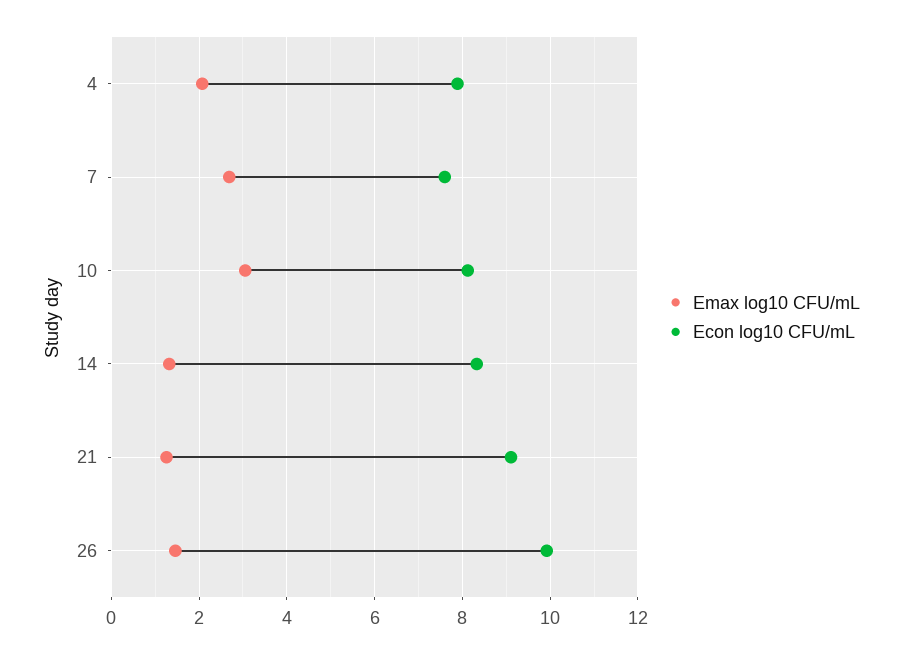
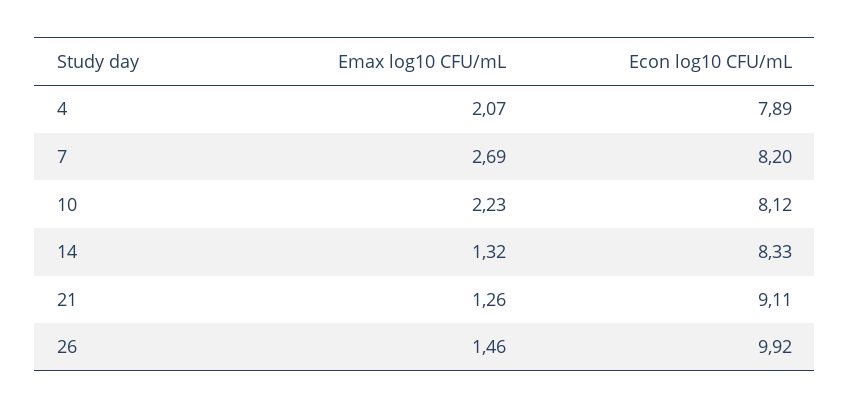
  {
    "Emax log10 CFU/mL": {
      "4": 2.07,
      "7": 2.69,
-     "10": 3,
+     "10": 2.23,
      "14": 1.32,
      "21": 1.26,
      "26": 1.46
    },
    "Econ log10 CFU/mL": {
      "4": 7.89,
-     "7": 7.6,
+     "7": 8.2,
      "10": 8.12,
      "14": 8.33,
      "21": 9.11,
      "26": 9.92
    }
  }

